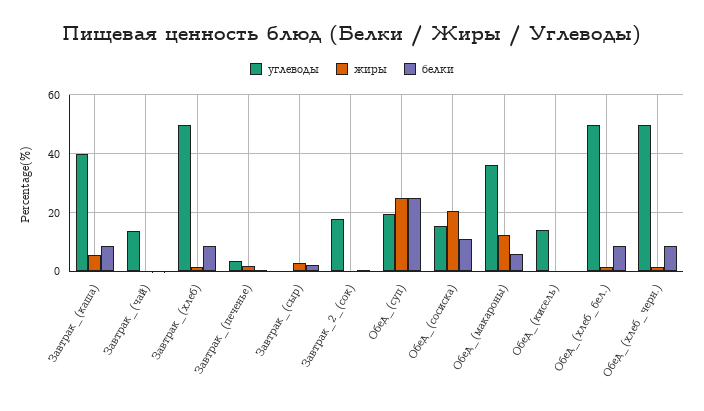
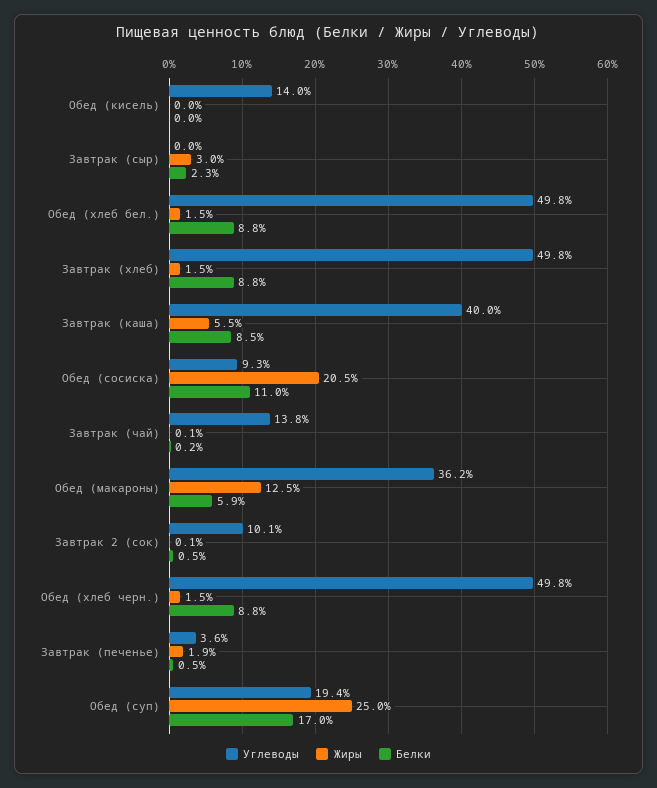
  {
    "углеводы": {
      "Завтрак_(каша)": 40,
      "Завтрак_(чай)": 13.8,
      "Завтрак_(хлеб)": 49.8,
      "Завтрак_(печенье)": 3.6,
      "Завтрак_(сыр)": 0,
-     "Завтрак_2_(сок)": 17.5,
+     "Завтрак_2_(сок)": 10.1,
      "Обед_(суп)": 19.4,
-     "Обед_(сосиска)": 15,
+     "Обед_(сосиска)": 9.3,
      "Обед_(макароны)": 36.2,
      "Обед_(кисель)": 14,
      "Обед_(хлеб_бел.)": 49.8,
      "Обед_(хлеб_черн.)": 49.8
    },
    "жиры": {
      "Завтрак_(каша)": 5.5,
      "Завтрак_(чай)": 0.1,
      "Завтрак_(хлеб)": 1.5,
      "Завтрак_(печенье)": 1.9,
      "Завтрак_(сыр)": 3,
      "Завтрак_2_(сок)": 0.1,
      "Обед_(суп)": 25,
      "Обед_(сосиска)": 20.5,
      "Обед_(макароны)": 12.5,
      "Обед_(кисель)": 0,
      "Обед_(хлеб_бел.)": 1.5,
      "Обед_(хлеб_черн.)": 1.5
    },
    "белки": {
      "Завтрак_(каша)": 8.5,
      "Завтрак_(чай)": 0.2,
      "Завтрак_(хлеб)": 8.8,
      "Завтрак_(печенье)": 0.5,
      "Завтрак_(сыр)": 2.3,
      "Завтрак_2_(сок)": 0.5,
-     "Обед_(суп)": 25,
+     "Обед_(суп)": 17,
      "Обед_(сосиска)": 11,
      "Обед_(макароны)": 5.9,
      "Обед_(кисель)": 0,
      "Обед_(хлеб_бел.)": 8.8,
      "Обед_(хлеб_черн.)": 8.8
    }
  }

